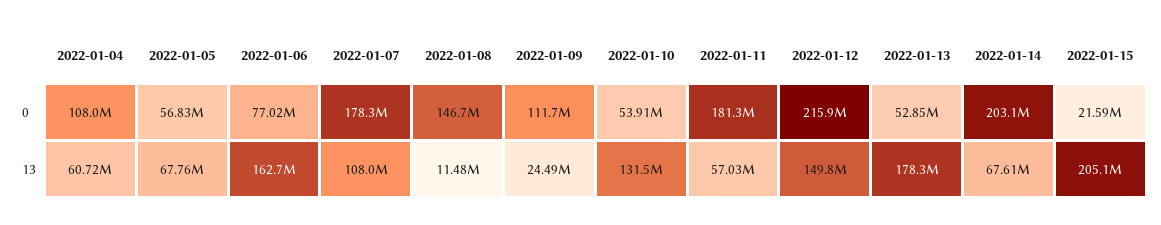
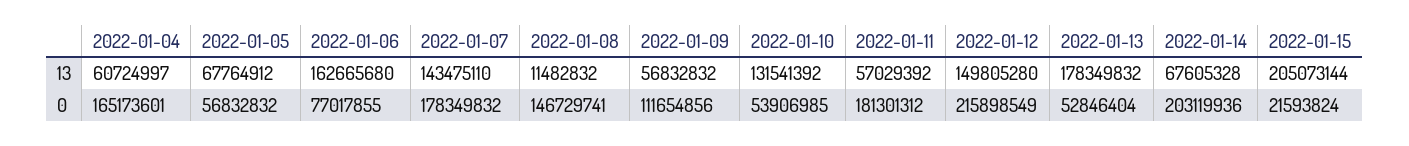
  {
    "2022-01-04": {
-     "0": 108000000,
+     "0": 165173601,
      "13": 60724997
    },
    "2022-01-05": {
      "0": 56832832,
      "13": 67764912
    },
    "2022-01-06": {
      "0": 77017855,
      "13": 162665680
    },
    "2022-01-07": {
      "0": 178349832,
-     "13": 108000000
+     "13": 143475110
    },
    "2022-01-08": {
      "0": 146729741,
      "13": 11482832
    },
    "2022-01-09": {
      "0": 111654856,
-     "13": 24490000
+     "13": 56832832
    },
    "2022-01-10": {
      "0": 53906985,
      "13": 131541392
    },
    "2022-01-11": {
      "0": 181301312,
      "13": 57029392
    },
    "2022-01-12": {
      "0": 215898549,
      "13": 149805280
    },
    "2022-01-13": {
      "0": 52846404,
      "13": 178349832
    },
    "2022-01-14": {
      "0": 203119936,
      "13": 67605328
    },
    "2022-01-15": {
      "0": 21593824,
      "13": 205073144
    }
  }

